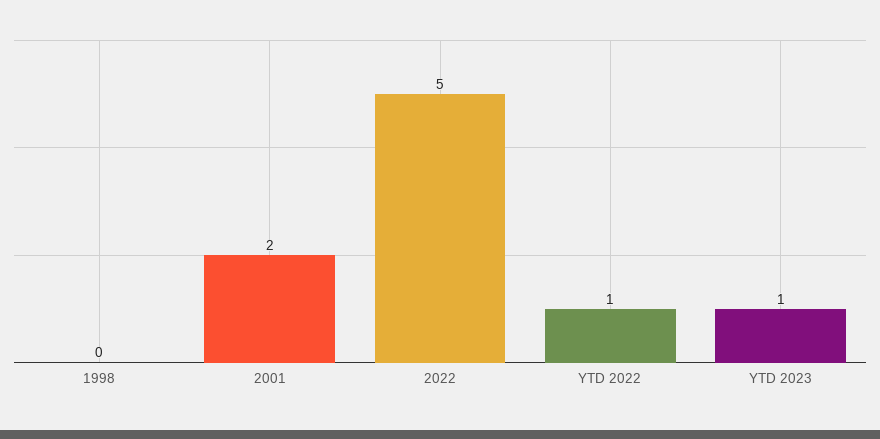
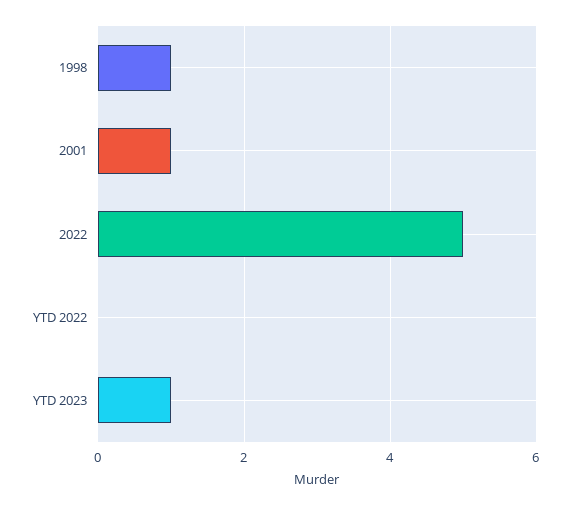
  {
-   "1998": 0,
+   "1998": 1,
-   "2001": 2,
+   "2001": 1,
    "2022": 5,
-   "YTD 2022": 1,
+   "YTD 2022": 0,
    "YTD 2023": 1
  }

